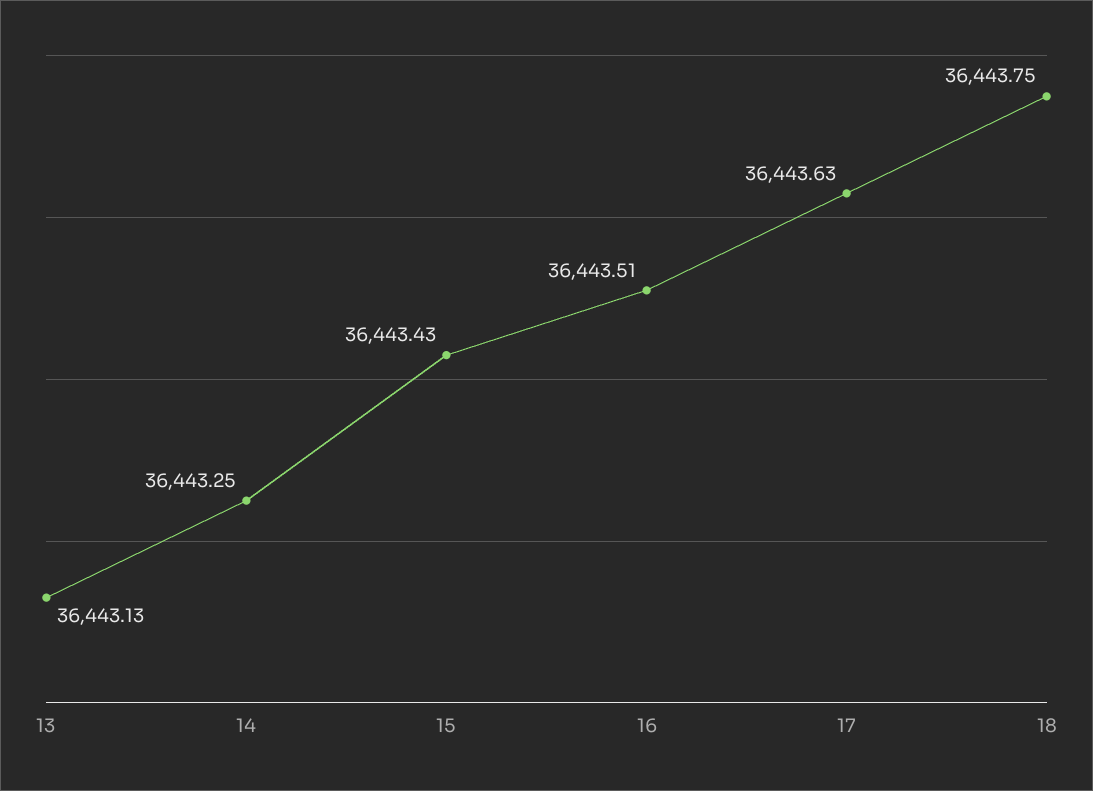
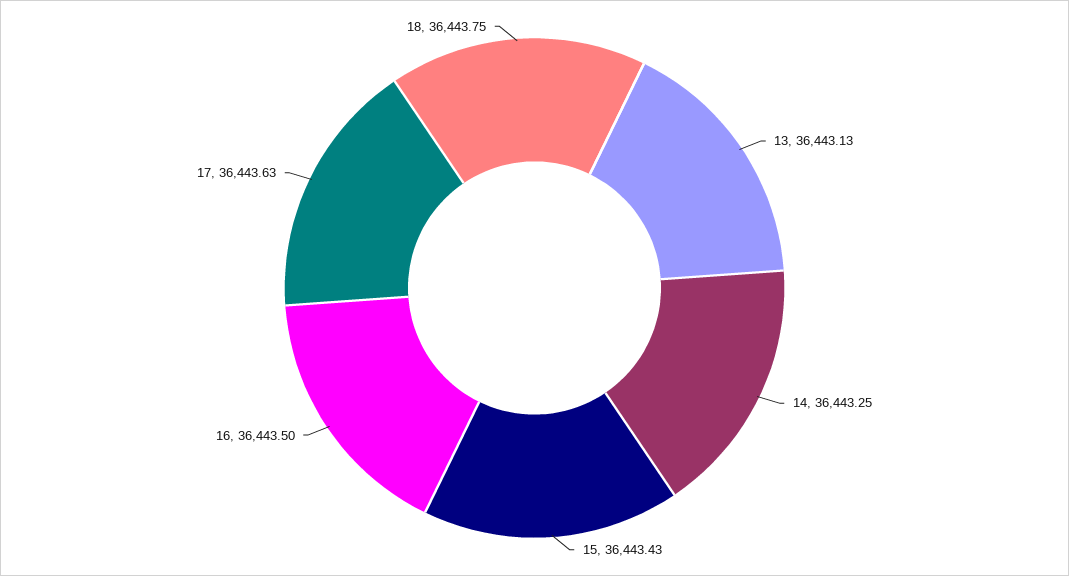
  {
    "13": 36443.13,
    "14": 36443.25,
    "15": 36443.43,
-   "16": 36443.51,
+   "16": 36443.5,
    "17": 36443.63,
    "18": 36443.75
  }

